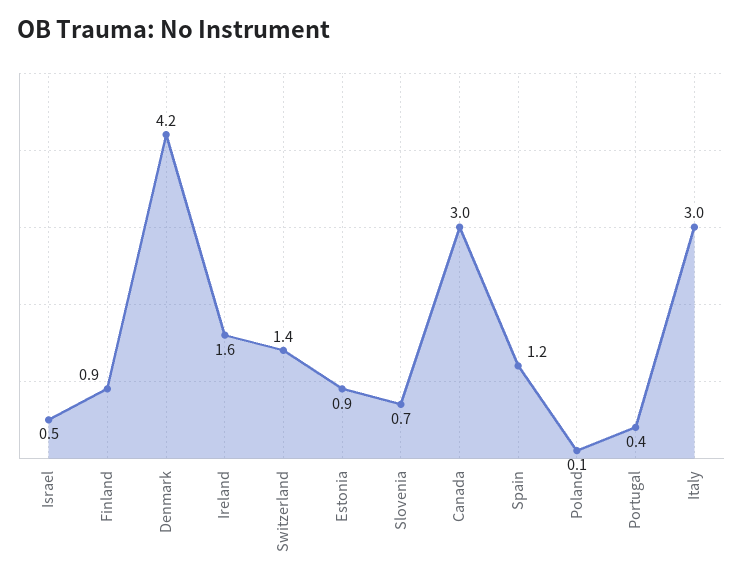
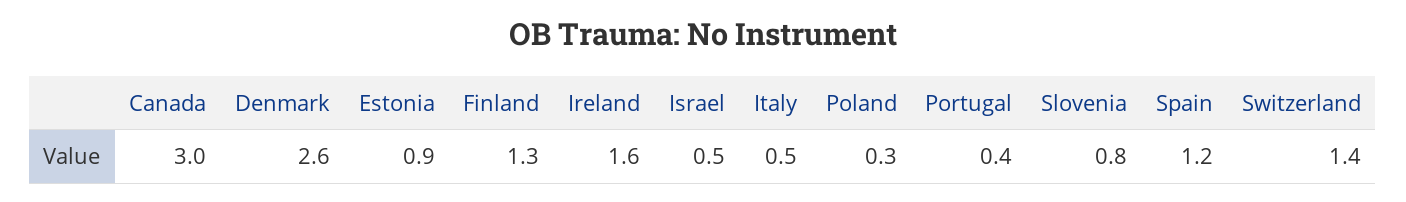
  {
    "Israel": 0.5,
-   "Finland": 0.9,
+   "Finland": 1.3,
-   "Denmark": 4.2,
+   "Denmark": 2.6,
    "Ireland": 1.6,
    "Switzerland": 1.4,
    "Estonia": 0.9,
-   "Slovenia": 0.7,
+   "Slovenia": 0.8,
    "Canada": 3,
    "Spain": 1.2,
-   "Poland": 0.1,
+   "Poland": 0.3,
    "Portugal": 0.4,
-   "Italy": 3
+   "Italy": 0.5
  }

